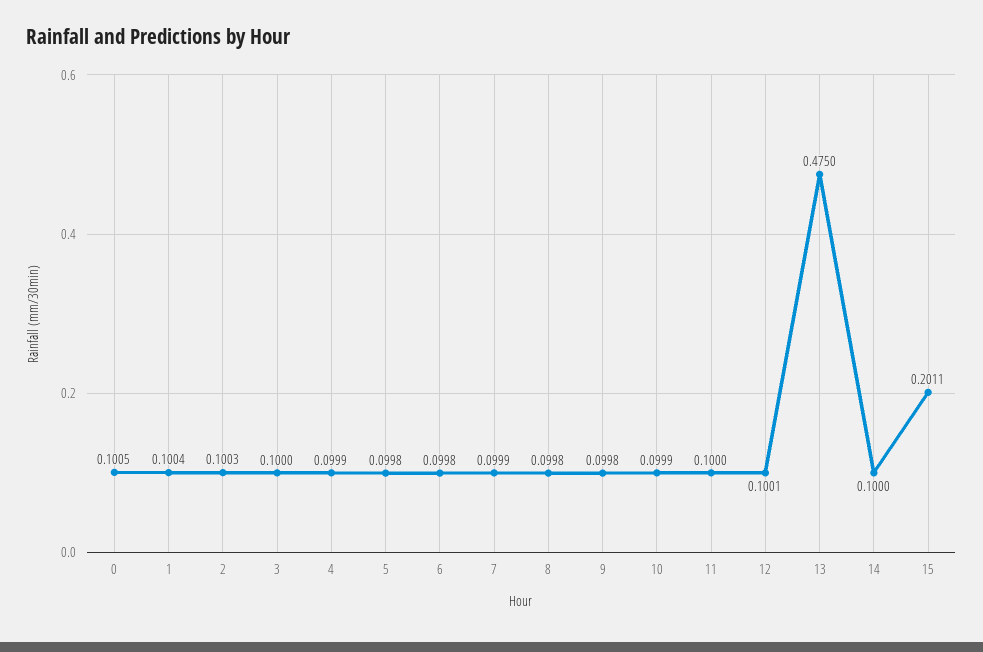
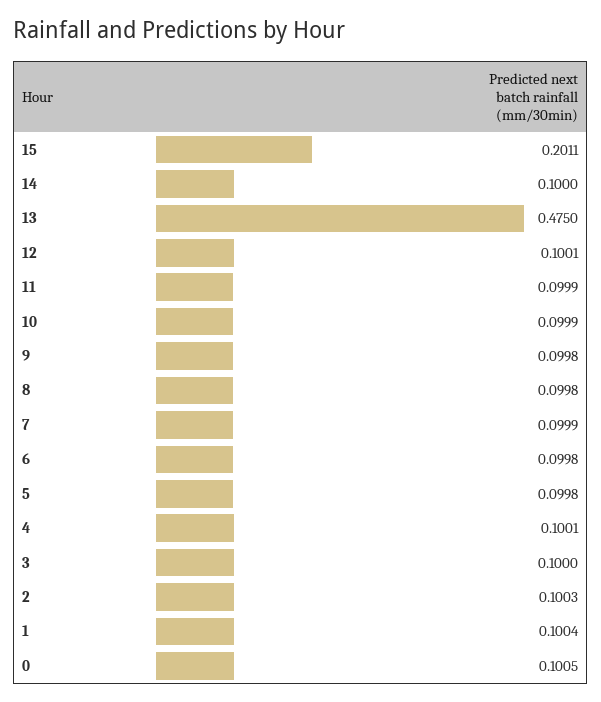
  {
    "0": 0.1005,
    "1": 0.1004,
    "2": 0.1003,
    "3": 0.1,
-   "4": 0.0999,
+   "4": 0.1001,
    "5": 0.0998,
    "6": 0.0998,
    "7": 0.0999,
    "8": 0.0998,
    "9": 0.0998,
    "10": 0.0999,
-   "11": 0.1,
+   "11": 0.0999,
    "12": 0.1001,
    "13": 0.475,
    "14": 0.1,
    "15": 0.2011
  }

